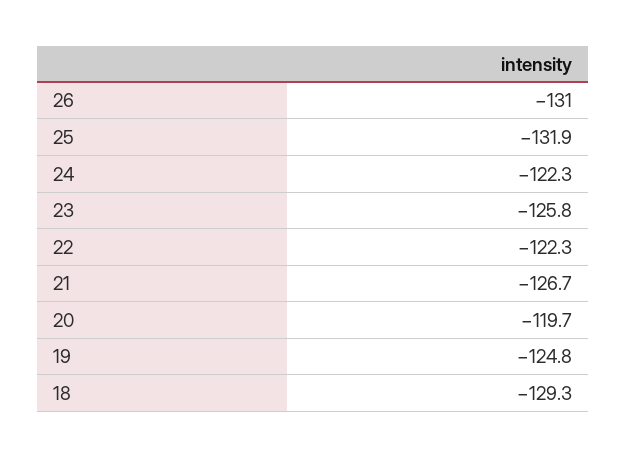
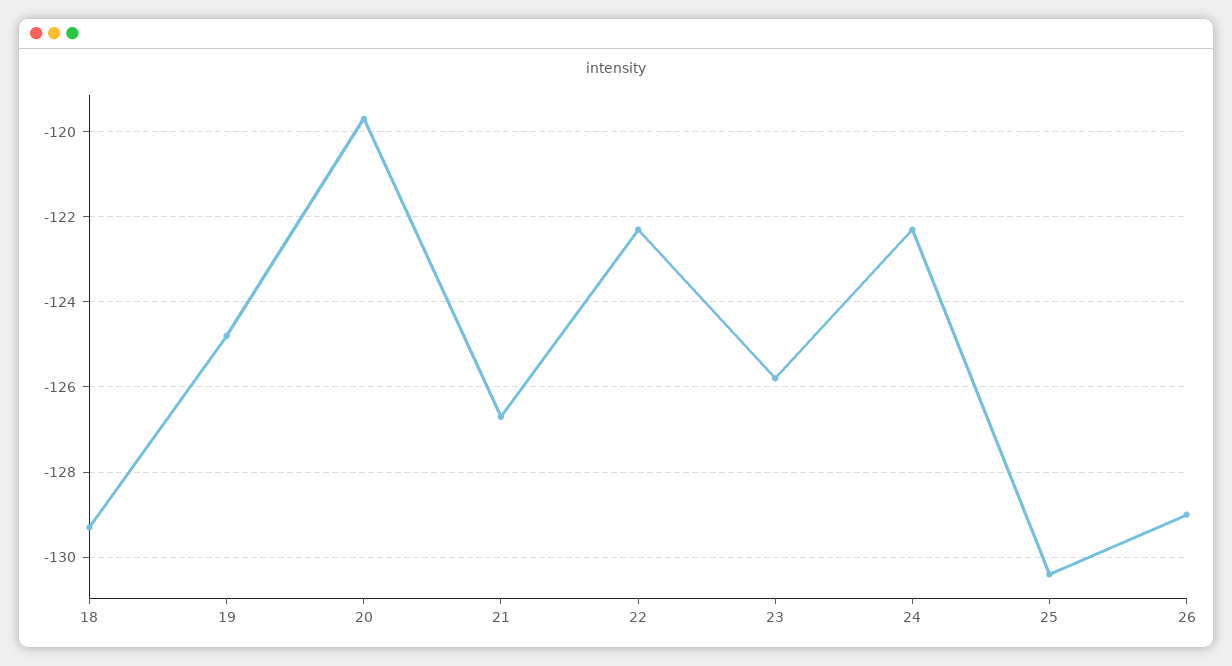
  {
-   "26": -131,
+   "26": -129,
-   "25": -131.9,
+   "25": -130.5,
    "24": -122.3,
    "23": -125.8,
    "22": -122.3,
    "21": -126.7,
    "20": -119.7,
    "19": -124.8,
    "18": -129.3
  }

